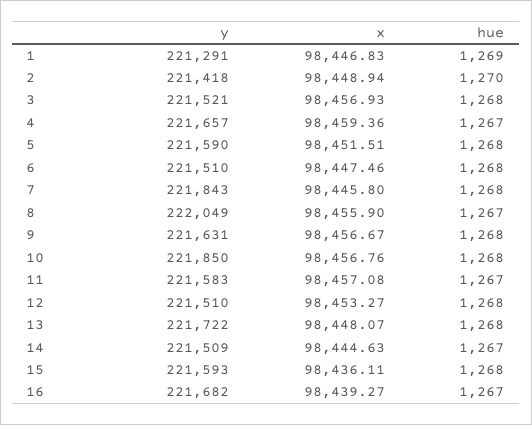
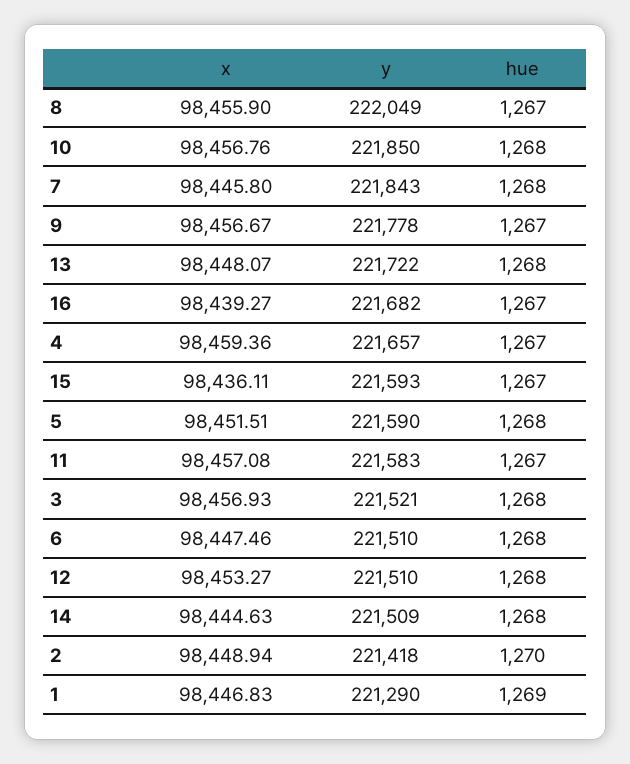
  {
    "y": {
-     "1": 221291,
+     "1": 221290,
      "2": 221418,
      "3": 221521,
      "4": 221657,
      "5": 221590,
      "6": 221510,
      "7": 221843,
      "8": 222049,
-     "9": 221631,
+     "9": 221778,
      "10": 221850,
      "11": 221583,
      "12": 221510,
      "13": 221722,
      "14": 221509,
      "15": 221593,
      "16": 221682
    },
    "x": {
      "1": 98446.83,
      "2": 98448.94,
      "3": 98456.93,
      "4": 98459.36,
      "5": 98451.51,
      "6": 98447.46,
      "7": 98445.8,
      "8": 98455.9,
      "9": 98456.67,
      "10": 98456.76,
      "11": 98457.08,
      "12": 98453.27,
      "13": 98448.07,
      "14": 98444.63,
      "15": 98436.11,
      "16": 98439.27
    },
    "hue": {
      "1": 1269,
      "2": 1270,
      "3": 1268,
      "4": 1267,
      "5": 1268,
      "6": 1268,
      "7": 1268,
      "8": 1267,
-     "9": 1268,
+     "9": 1267,
      "10": 1268,
      "11": 1267,
      "12": 1268,
      "13": 1268,
-     "14": 1267,
+     "14": 1268,
-     "15": 1268,
+     "15": 1267,
      "16": 1267
    }
  }

